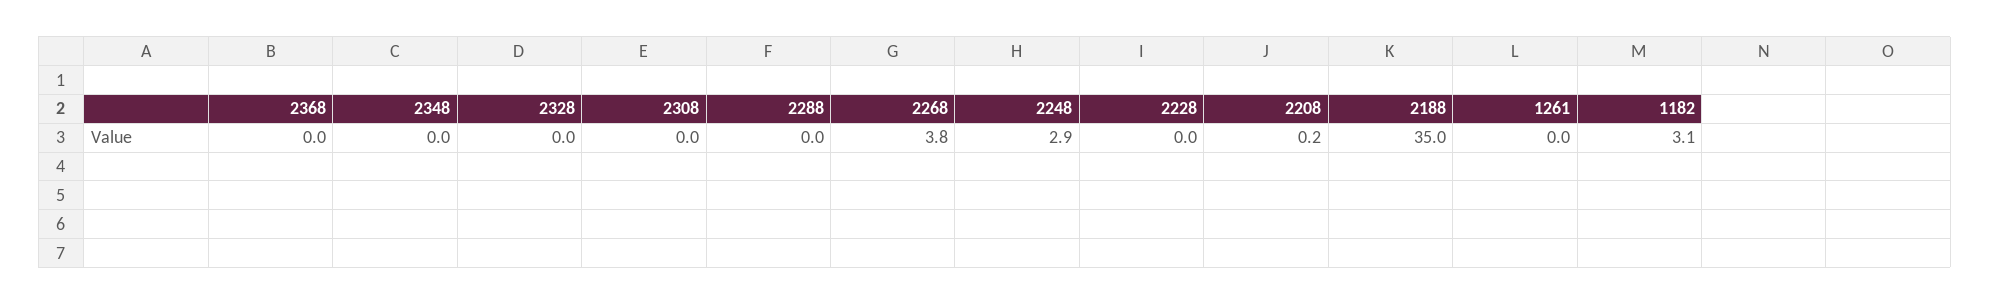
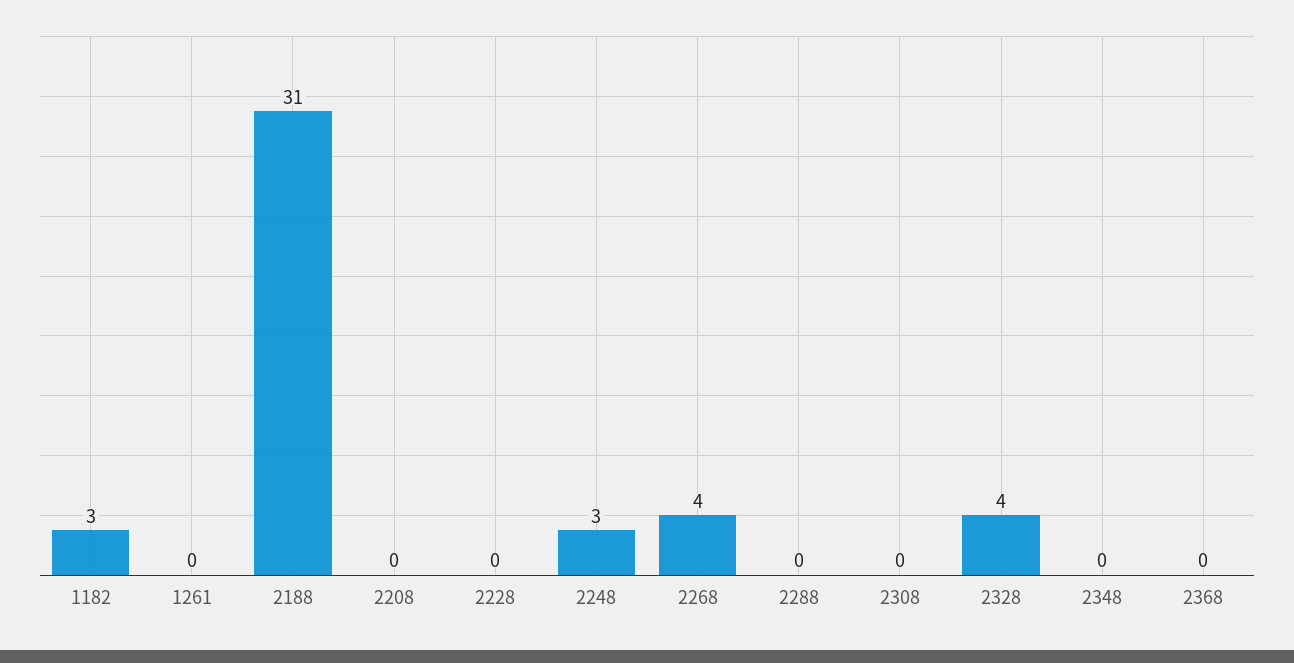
  {
    "2368": 0,
    "2348": 0,
-   "2328": 0,
+   "2328": 4,
    "2308": 0,
    "2288": 0,
    "2268": 3.8,
    "2248": 2.9,
    "2228": 0,
    "2208": 0.2,
-   "2188": 35,
+   "2188": 31,
    "1261": 0,
    "1182": 3.1
  }

